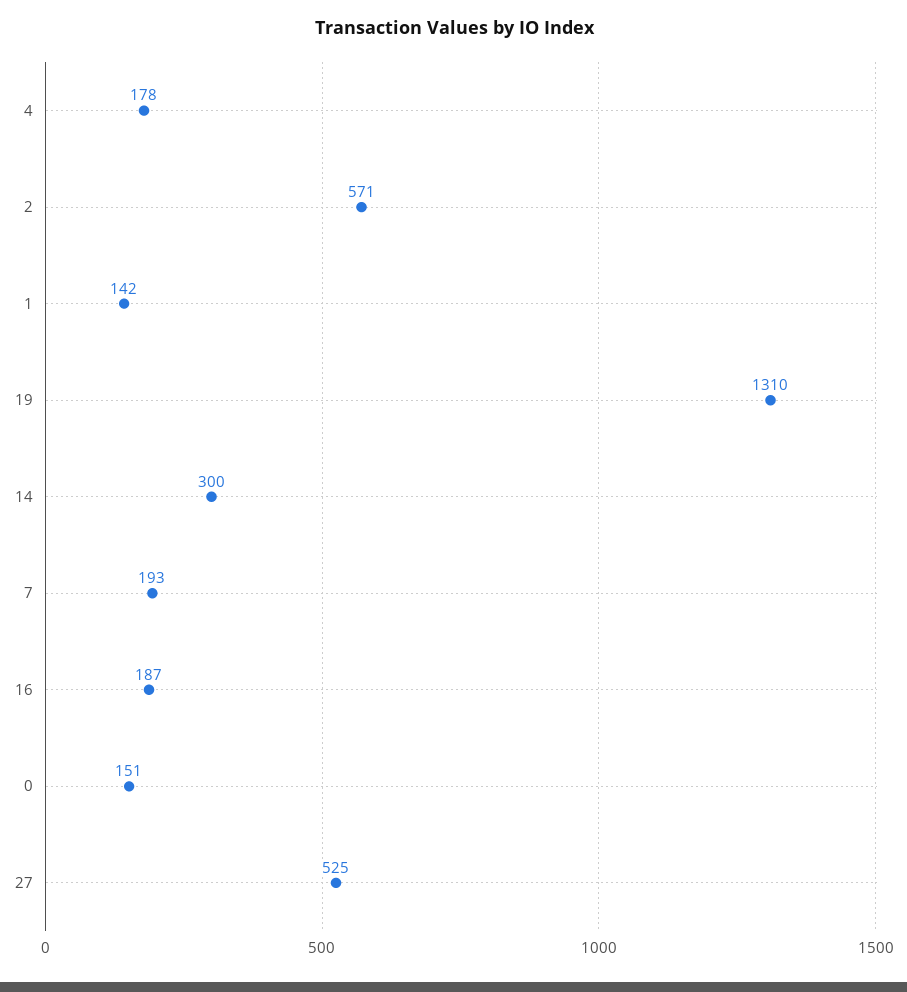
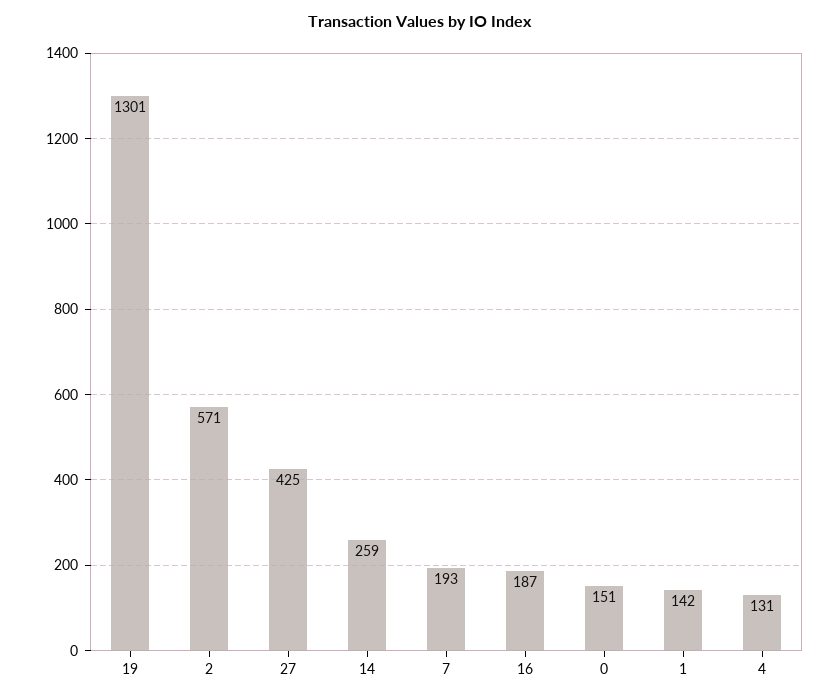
  {
-   "4": 178,
+   "4": 131,
    "2": 571,
    "1": 142,
-   "19": 1310,
+   "19": 1301,
-   "14": 300,
+   "14": 259,
    "7": 193,
    "16": 187,
    "0": 151,
-   "27": 525
+   "27": 425
  }

